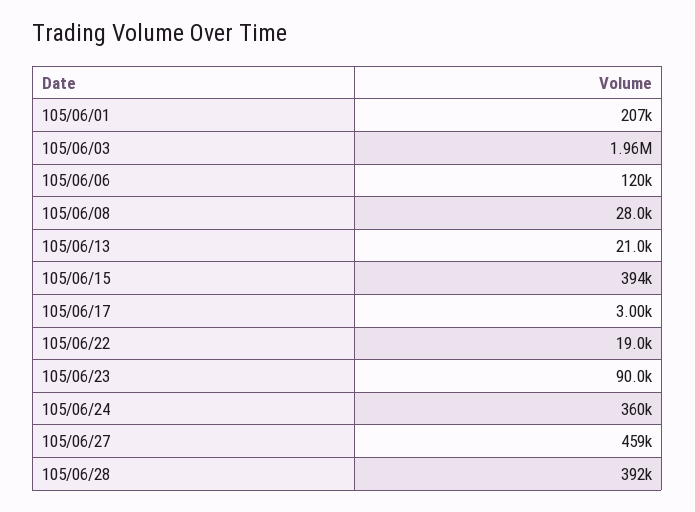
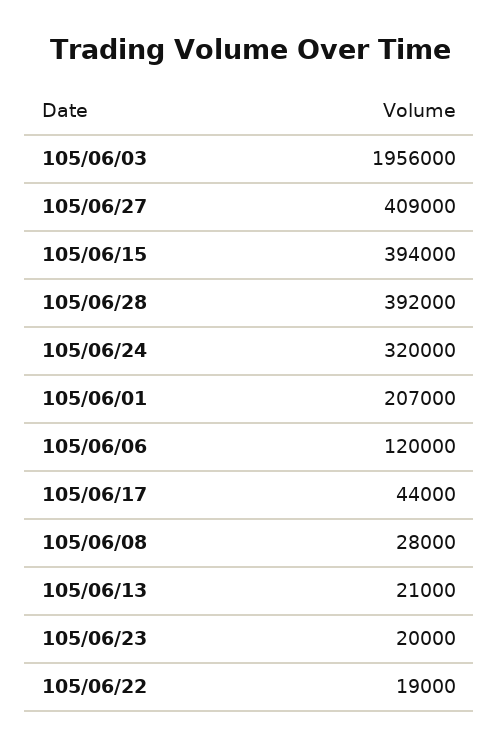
  {
    "105/06/01": 207000,
    "105/06/03": 1956000,
    "105/06/06": 120000,
    "105/06/08": 28000,
    "105/06/13": 21000,
    "105/06/15": 394000,
-   "105/06/17": 3000,
+   "105/06/17": 44000,
    "105/06/22": 19000,
-   "105/06/23": 90000,
+   "105/06/23": 20000,
-   "105/06/24": 360000,
+   "105/06/24": 320000,
-   "105/06/27": 459000,
+   "105/06/27": 409000,
    "105/06/28": 392000
  }

